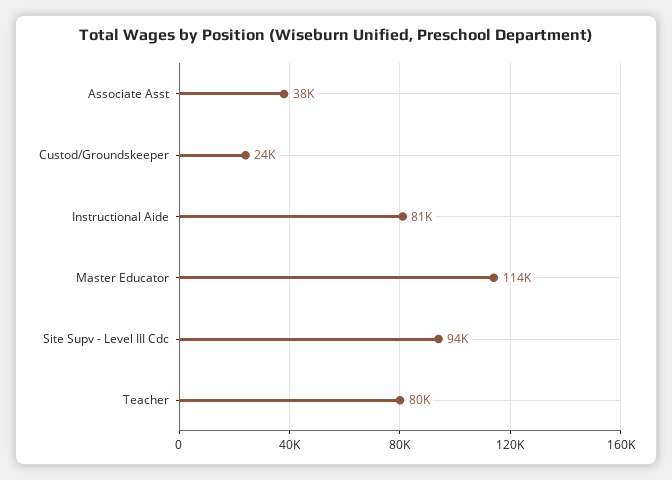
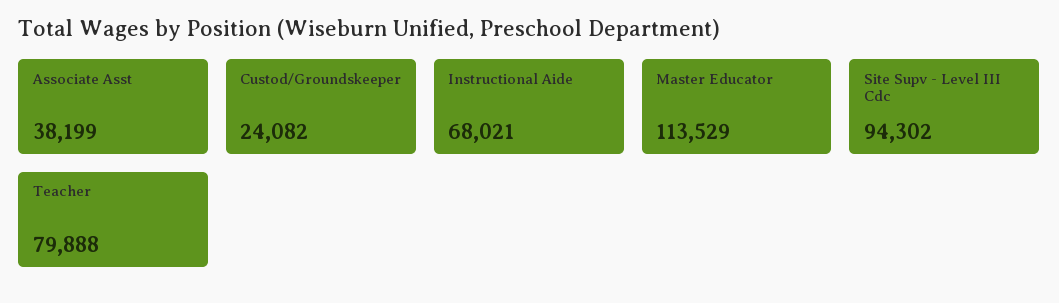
  {
    "Associate Asst": 38199,
    "Custod/Groundskeeper": 24082,
-   "Instructional Aide": 81000,
+   "Instructional Aide": 68021,
    "Master Educator": 113529,
    "Site Supv - Level III Cdc": 94302,
    "Teacher": 79888
  }

